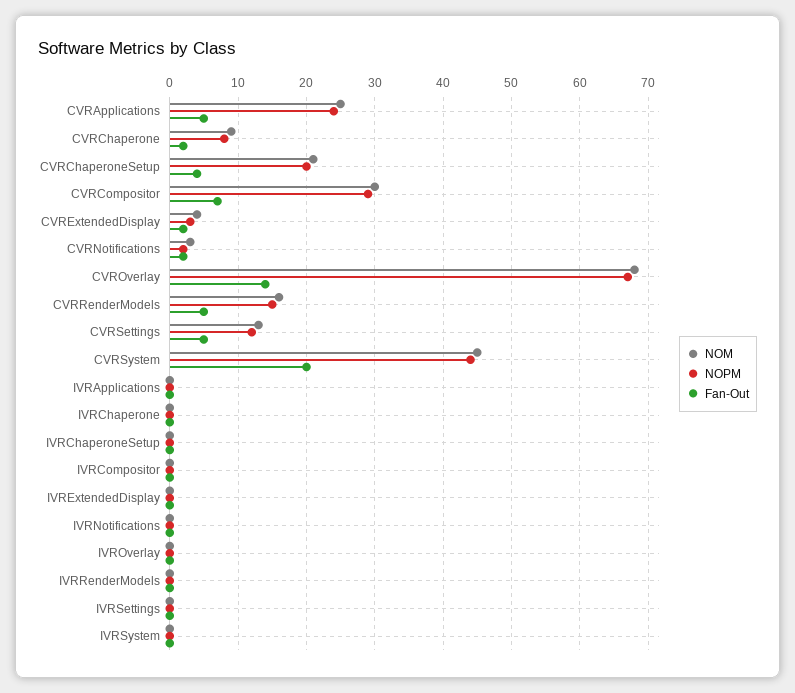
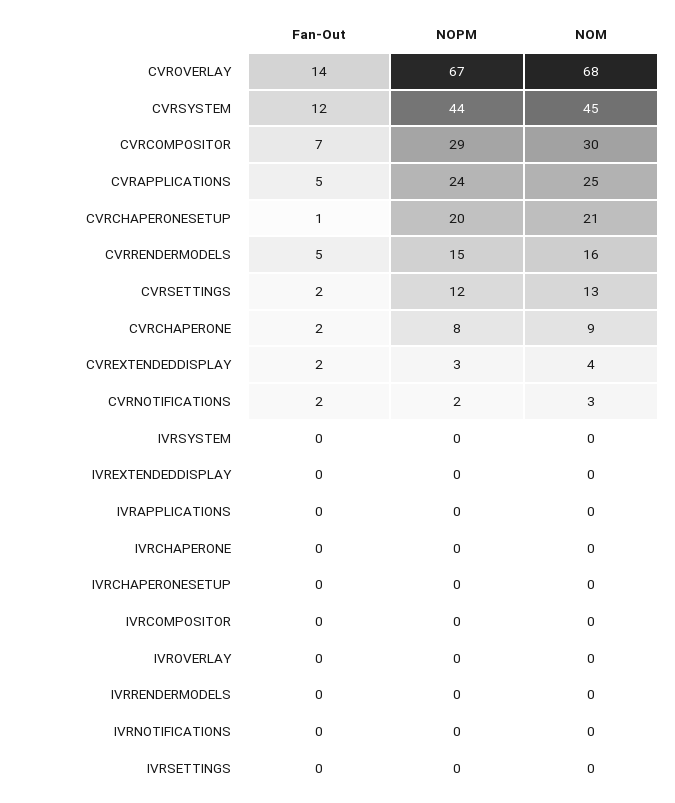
  {
    "NOM": {
      "CVRApplications": 25,
      "CVRChaperone": 9,
      "CVRChaperoneSetup": 21,
      "CVRCompositor": 30,
      "CVRExtendedDisplay": 4,
      "CVRNotifications": 3,
      "CVROverlay": 68,
      "CVRRenderModels": 16,
      "CVRSettings": 13,
      "CVRSystem": 45,
      "IVRApplications": 0,
      "IVRChaperone": 0,
      "IVRChaperoneSetup": 0,
      "IVRCompositor": 0,
      "IVRExtendedDisplay": 0,
      "IVRNotifications": 0,
      "IVROverlay": 0,
      "IVRRenderModels": 0,
      "IVRSettings": 0,
      "IVRSystem": 0
    },
    "NOPM": {
      "CVRApplications": 24,
      "CVRChaperone": 8,
      "CVRChaperoneSetup": 20,
      "CVRCompositor": 29,
      "CVRExtendedDisplay": 3,
      "CVRNotifications": 2,
      "CVROverlay": 67,
      "CVRRenderModels": 15,
      "CVRSettings": 12,
      "CVRSystem": 44,
      "IVRApplications": 0,
      "IVRChaperone": 0,
      "IVRChaperoneSetup": 0,
      "IVRCompositor": 0,
      "IVRExtendedDisplay": 0,
      "IVRNotifications": 0,
      "IVROverlay": 0,
      "IVRRenderModels": 0,
      "IVRSettings": 0,
      "IVRSystem": 0
    },
    "Fan-Out": {
      "CVRApplications": 5,
      "CVRChaperone": 2,
-     "CVRChaperoneSetup": 4,
+     "CVRChaperoneSetup": 1,
      "CVRCompositor": 7,
      "CVRExtendedDisplay": 2,
      "CVRNotifications": 2,
      "CVROverlay": 14,
      "CVRRenderModels": 5,
-     "CVRSettings": 5,
+     "CVRSettings": 2,
-     "CVRSystem": 20,
+     "CVRSystem": 12,
      "IVRApplications": 0,
      "IVRChaperone": 0,
      "IVRChaperoneSetup": 0,
      "IVRCompositor": 0,
      "IVRExtendedDisplay": 0,
      "IVRNotifications": 0,
      "IVROverlay": 0,
      "IVRRenderModels": 0,
      "IVRSettings": 0,
      "IVRSystem": 0
    }
  }

